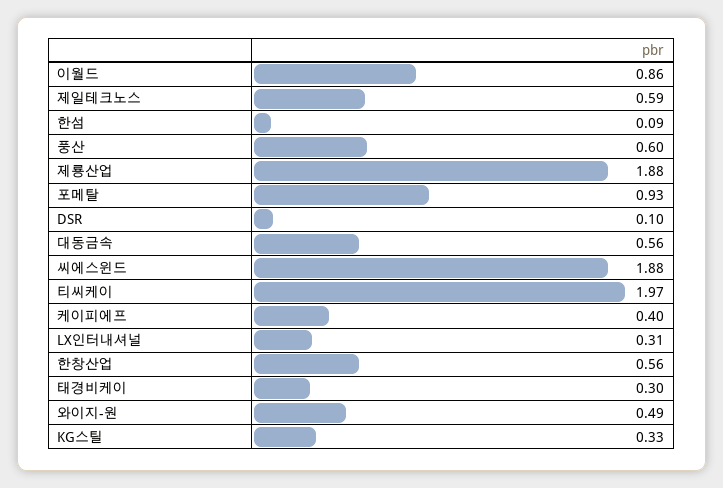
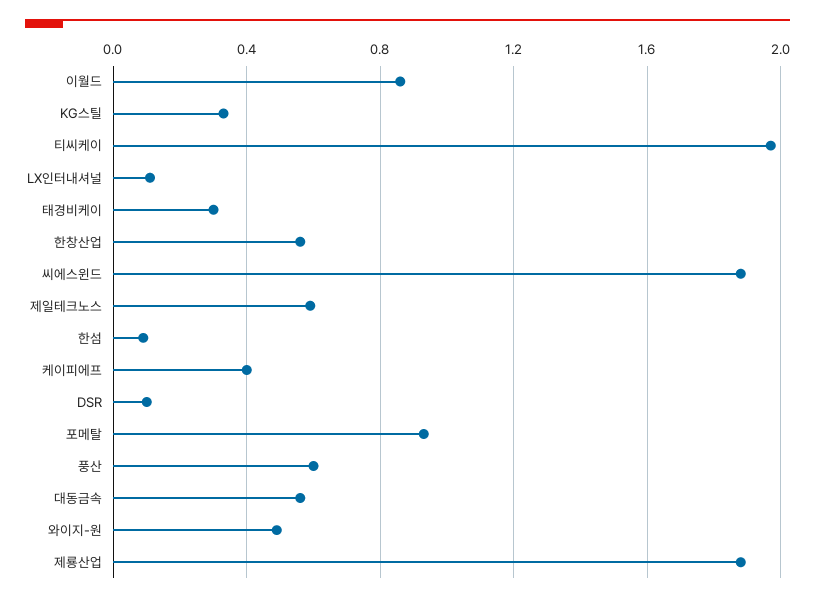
  {
    "이월드": 0.86,
    "제일테크노스": 0.59,
    "한섬": 0.09,
    "풍산": 0.6,
    "제룡산업": 1.88,
    "포메탈": 0.93,
    "DSR": 0.1,
    "대동금속": 0.56,
    "씨에스윈드": 1.88,
    "티씨케이": 1.97,
    "케이피에프": 0.4,
-   "LX인터내셔널": 0.31,
+   "LX인터내셔널": 0.1,
    "한창산업": 0.56,
    "태경비케이": 0.3,
    "와이지-원": 0.49,
    "KG스틸": 0.33
  }

